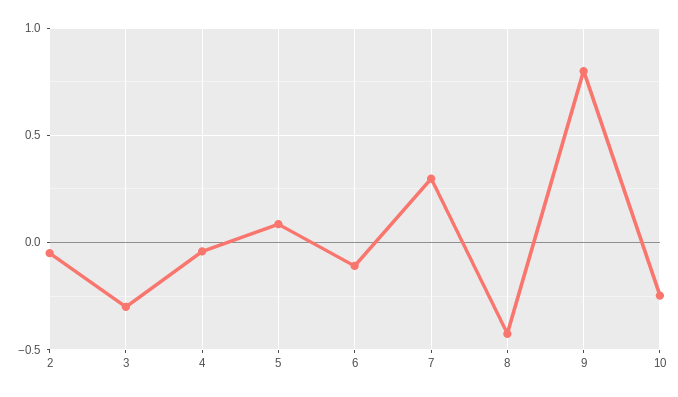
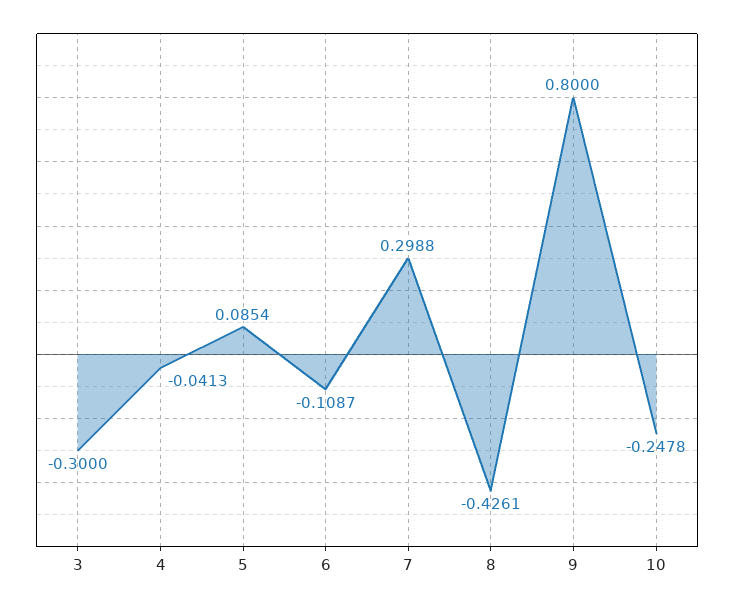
  {
-   "2": -0.05,
    "3": -0.3,
    "4": -0.0413,
    "5": 0.0854,
    "6": -0.1087,
    "7": 0.2988,
    "8": -0.4261,
    "9": 0.8,
    "10": -0.2478
  }

